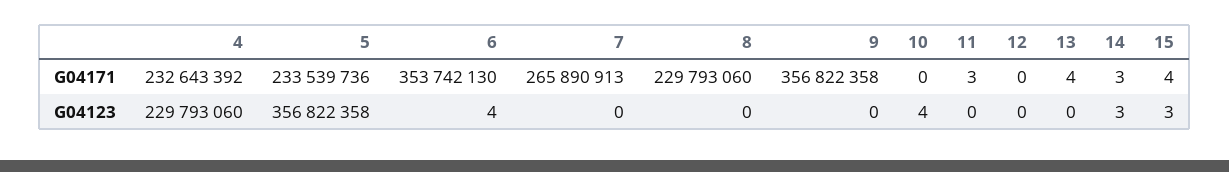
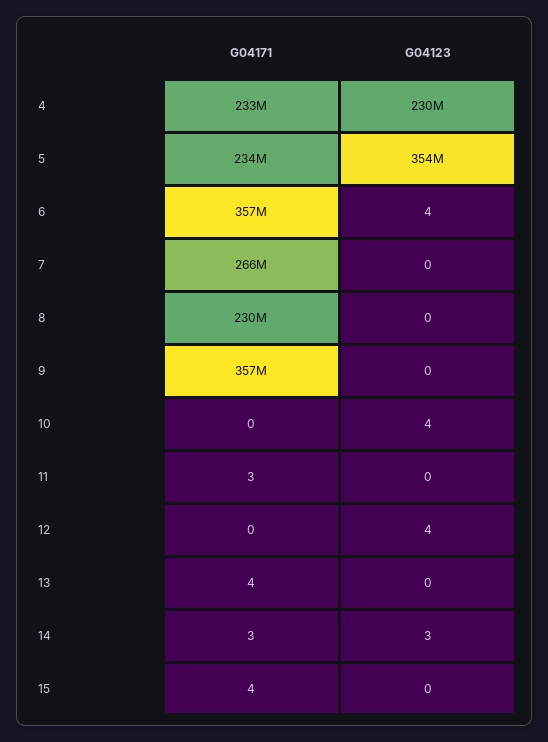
  {
    "4": {
      "G04171": 232643392,
      "G04123": 229793060
    },
    "5": {
      "G04171": 233539736,
-     "G04123": 356822358
+     "G04123": 354000000
    },
    "6": {
-     "G04171": 353742130,
+     "G04171": 357000000,
      "G04123": 4
    },
    "7": {
      "G04171": 265890913,
      "G04123": 0
    },
    "8": {
      "G04171": 229793060,
      "G04123": 0
    },
    "9": {
      "G04171": 356822358,
      "G04123": 0
    },
    "10": {
      "G04171": 0,
      "G04123": 4
    },
    "11": {
      "G04171": 3,
      "G04123": 0
    },
    "12": {
      "G04171": 0,
-     "G04123": 0
+     "G04123": 4
    },
    "13": {
      "G04171": 4,
      "G04123": 0
    },
    "14": {
      "G04171": 3,
      "G04123": 3
    },
    "15": {
      "G04171": 4,
-     "G04123": 3
+     "G04123": 0
    }
  }

